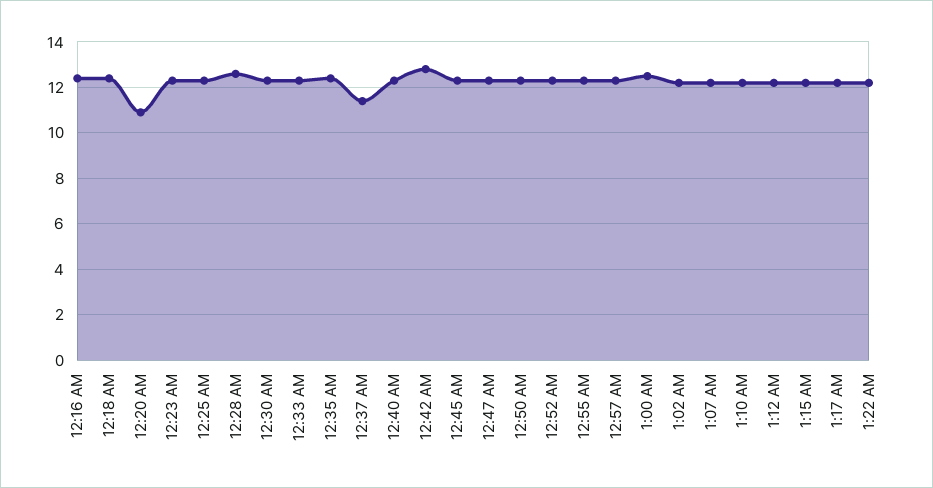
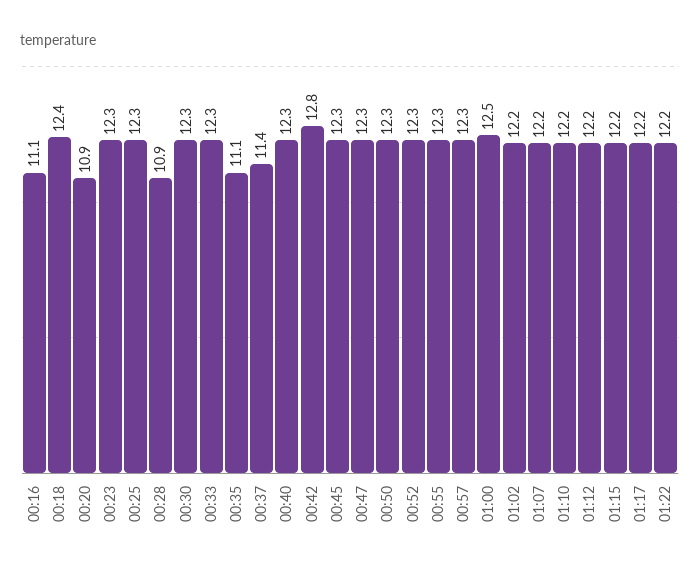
  {
-   "12:16 AM": 12.5,
+   "12:16 AM": 11.1,
    "12:18 AM": 12.4,
    "12:20 AM": 10.9,
    "12:23 AM": 12.3,
    "12:25 AM": 12.3,
-   "12:28 AM": 12.5,
+   "12:28 AM": 10.9,
    "12:30 AM": 12.3,
    "12:33 AM": 12.3,
-   "12:35 AM": 12.5,
+   "12:35 AM": 11.1,
    "12:37 AM": 11.4,
    "12:40 AM": 12.3,
    "12:42 AM": 12.8,
    "12:45 AM": 12.3,
    "12:47 AM": 12.3,
    "12:50 AM": 12.3,
    "12:52 AM": 12.3,
    "12:55 AM": 12.3,
    "12:57 AM": 12.3,
    "1:00 AM": 12.5,
    "1:02 AM": 12.2,
    "1:07 AM": 12.2,
    "1:10 AM": 12.2,
    "1:12 AM": 12.2,
    "1:15 AM": 12.2,
    "1:17 AM": 12.2,
    "1:22 AM": 12.2
  }

